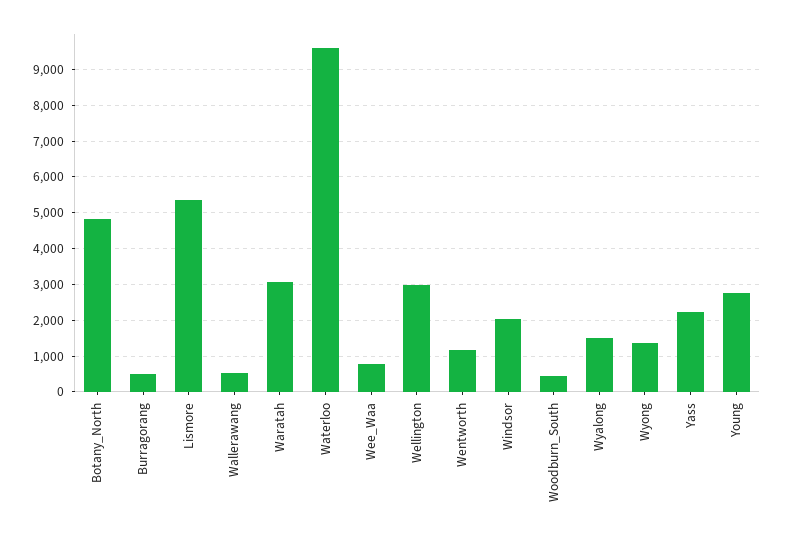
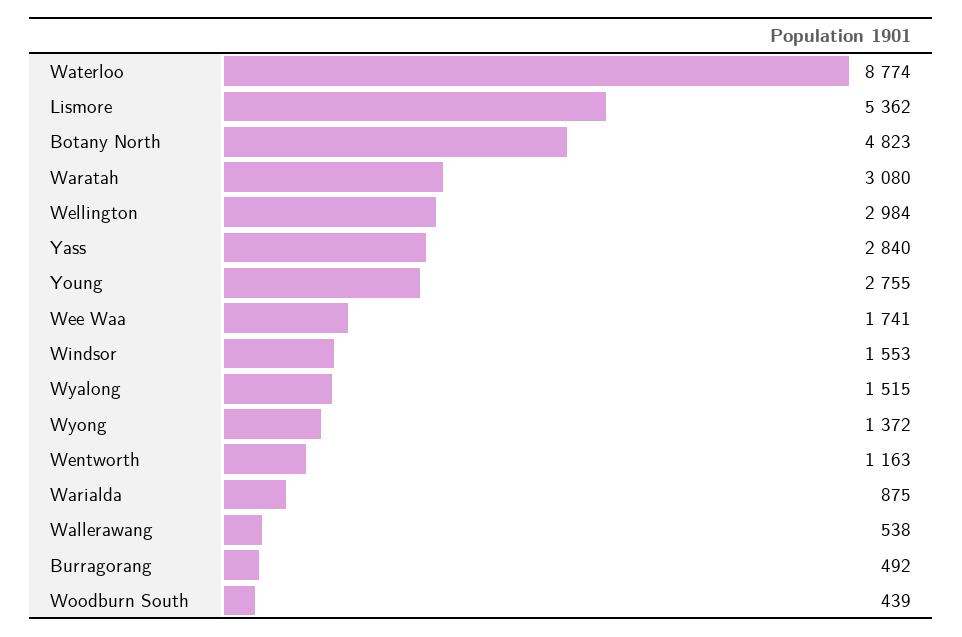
  {
    "Botany_North": 4823,
    "Burragorang": 492,
    "Lismore": 5362,
    "Wallerawang": 538,
    "Waratah": 3080,
-   "Waterloo": 9600,
+   "Waterloo": 8774,
-   "Wee_Waa": 800,
+   "Wee_Waa": 1741,
    "Wellington": 2984,
    "Wentworth": 1163,
-   "Windsor": 2000,
+   "Windsor": 1553,
    "Woodburn_South": 439,
    "Wyalong": 1515,
    "Wyong": 1372,
-   "Yass": 2200,
+   "Yass": 2840,
-   "Young": 2755
+   "Young": 2755,
+   "Warialda": 875
  }

